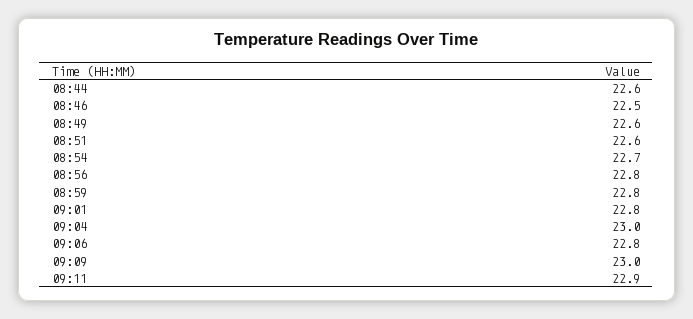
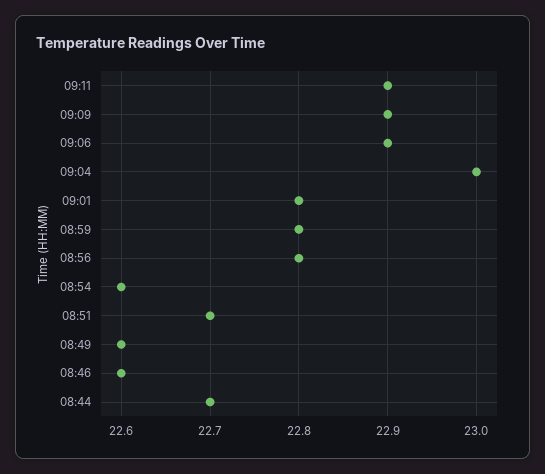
  {
-   "08:44": 22.6,
+   "08:44": 22.7,
-   "08:46": 22.5,
+   "08:46": 22.6,
    "08:49": 22.6,
-   "08:51": 22.6,
+   "08:51": 22.7,
-   "08:54": 22.7,
+   "08:54": 22.6,
    "08:56": 22.8,
    "08:59": 22.8,
    "09:01": 22.8,
    "09:04": 23,
-   "09:06": 22.8,
+   "09:06": 22.9,
-   "09:09": 23,
+   "09:09": 22.9,
    "09:11": 22.9
  }

